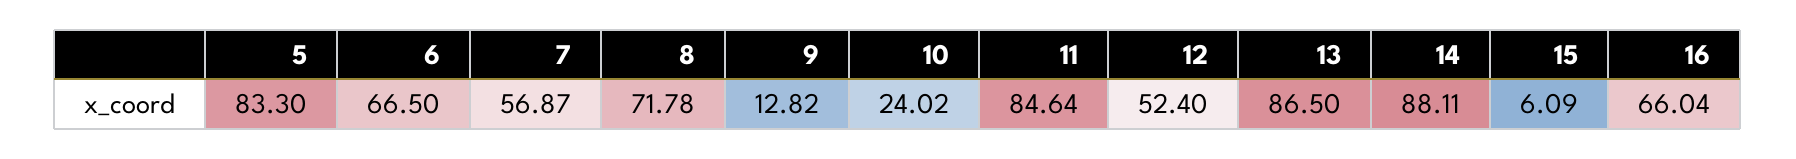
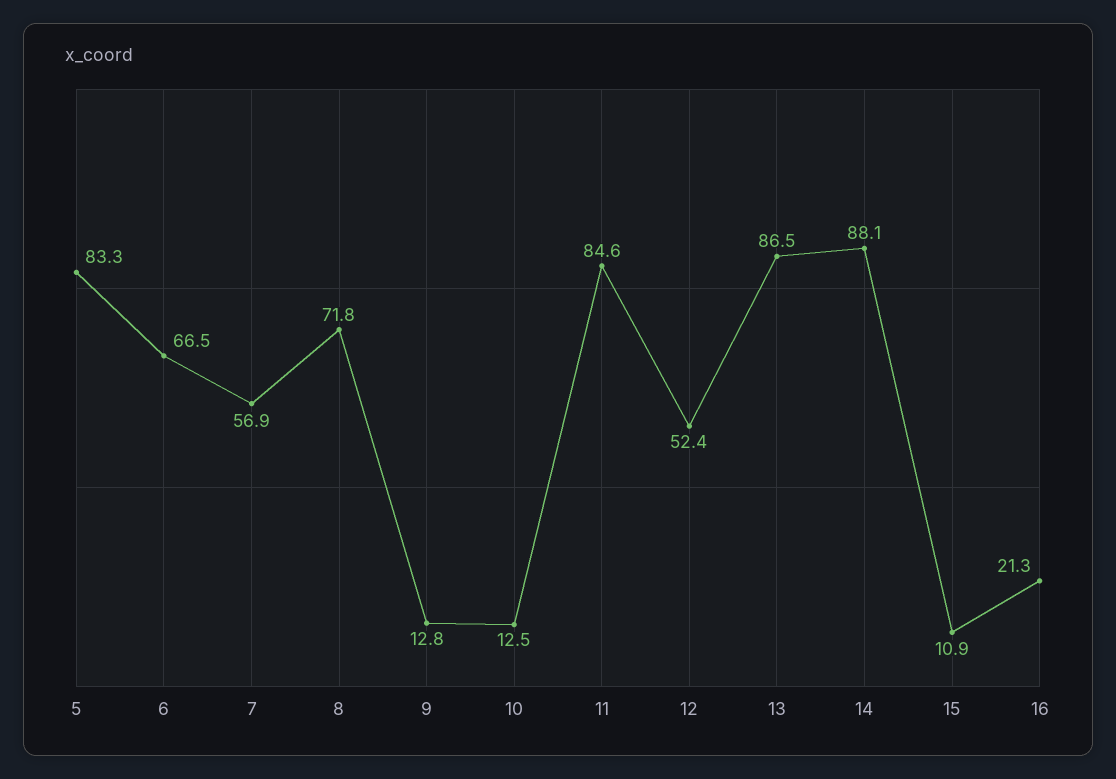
  {
    "5": 83.3,
    "6": 66.5,
    "7": 56.87,
    "8": 71.78,
    "9": 12.82,
-   "10": 24.02,
+   "10": 12.5,
    "11": 84.64,
    "12": 52.4,
    "13": 86.5,
    "14": 88.11,
-   "15": 6.09,
+   "15": 10.9,
-   "16": 66.04
+   "16": 21.3
  }

